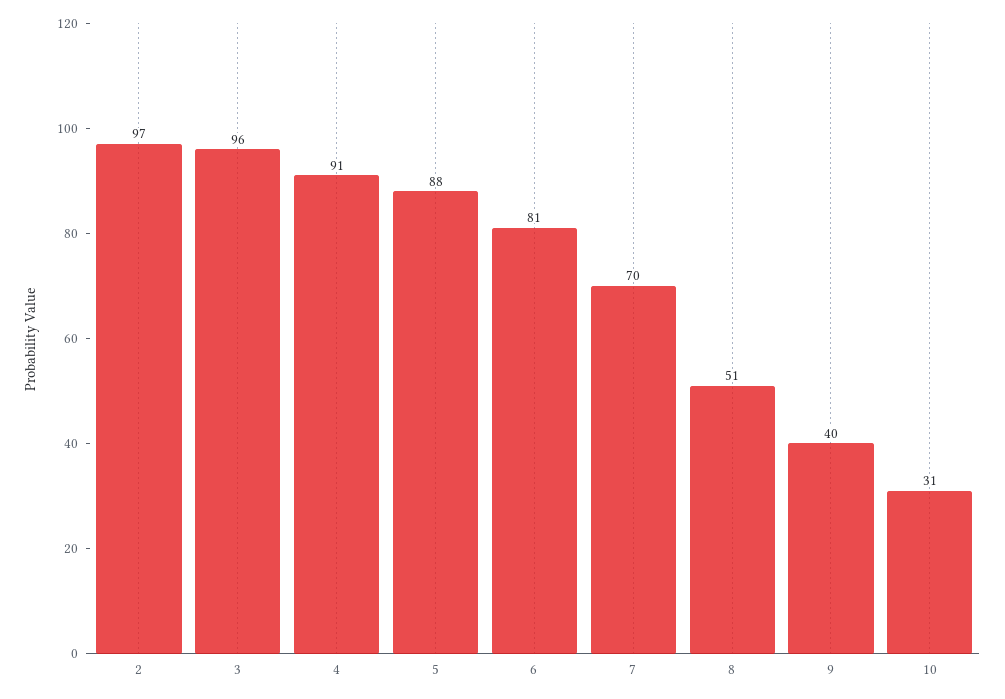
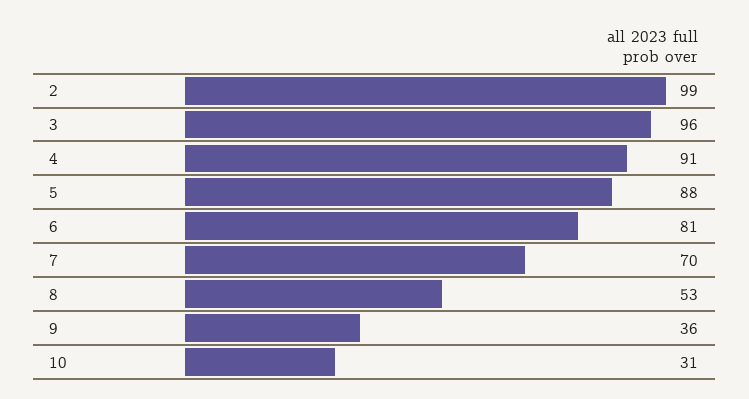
  {
-   "2": 97,
+   "2": 99,
    "3": 96,
    "4": 91,
    "5": 88,
    "6": 81,
    "7": 70,
-   "8": 51,
+   "8": 53,
-   "9": 40,
+   "9": 36,
    "10": 31
  }

